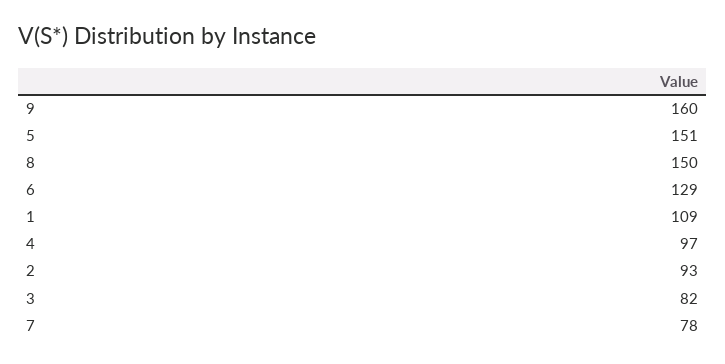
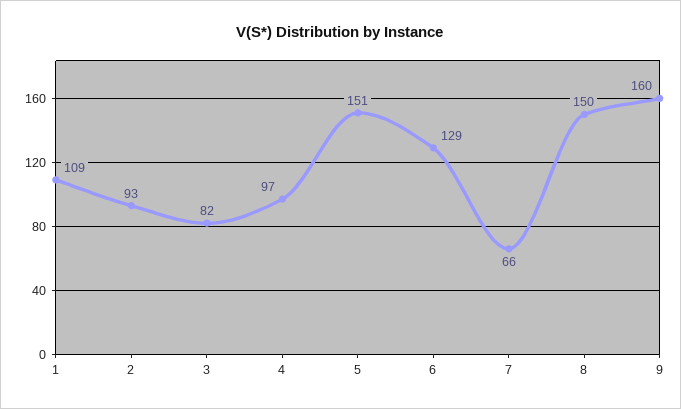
  {
    "9": 160,
    "5": 151,
    "8": 150,
    "6": 129,
    "1": 109,
    "4": 97,
    "2": 93,
    "3": 82,
-   "7": 78
+   "7": 66
  }

